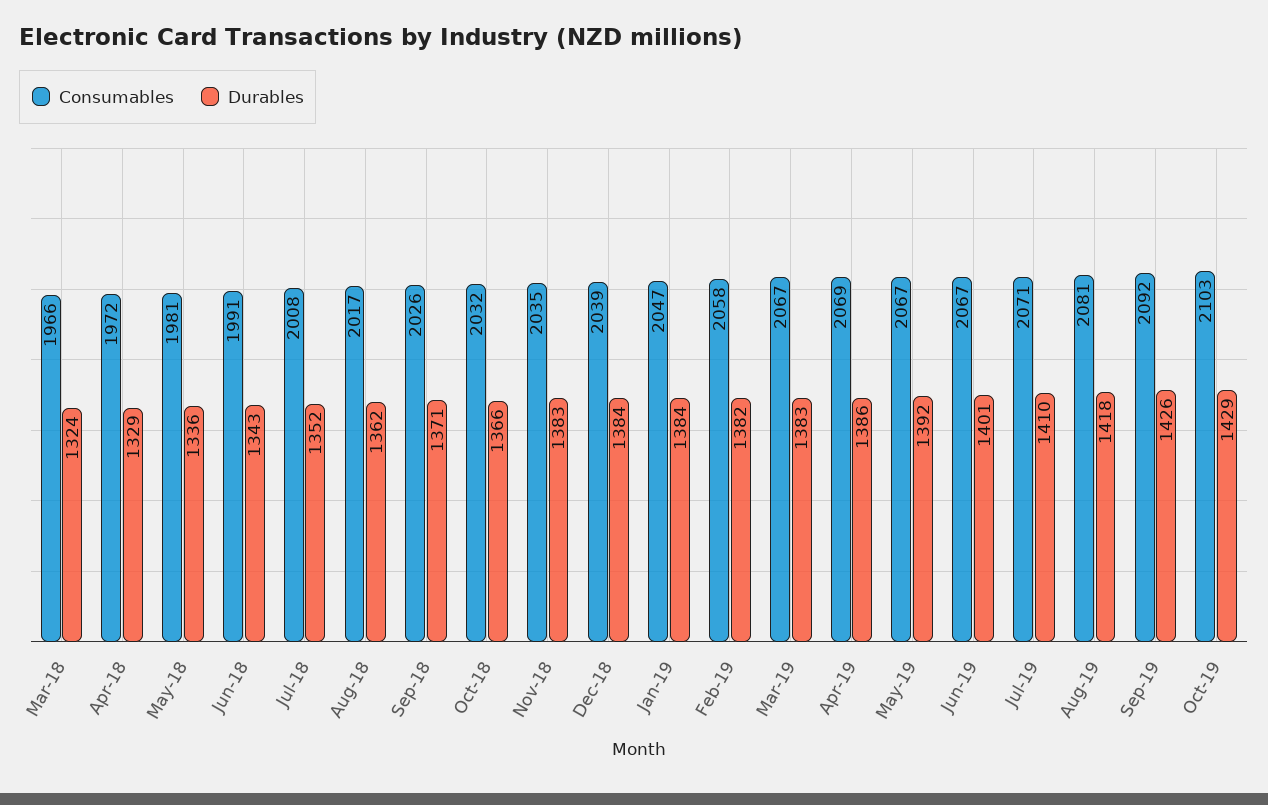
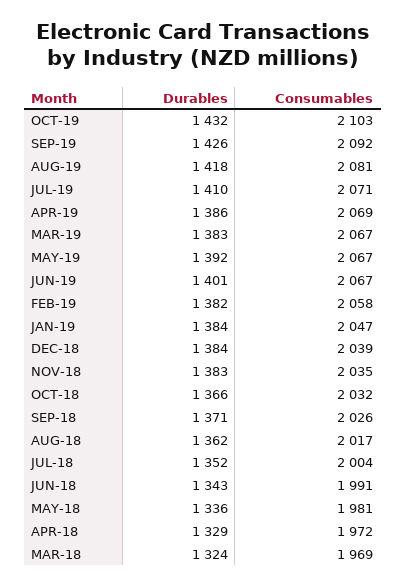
  {
    "Consumables": {
-     "Mar-18": 1966,
+     "Mar-18": 1969,
      "Apr-18": 1972,
      "May-18": 1981,
      "Jun-18": 1991,
-     "Jul-18": 2008,
+     "Jul-18": 2004,
      "Aug-18": 2017,
      "Sep-18": 2026,
      "Oct-18": 2032,
      "Nov-18": 2035,
      "Dec-18": 2039,
      "Jan-19": 2047,
      "Feb-19": 2058,
      "Mar-19": 2067,
      "Apr-19": 2069,
      "May-19": 2067,
      "Jun-19": 2067,
      "Jul-19": 2071,
      "Aug-19": 2081,
      "Sep-19": 2092,
      "Oct-19": 2103
    },
    "Durables": {
      "Mar-18": 1324,
      "Apr-18": 1329,
      "May-18": 1336,
      "Jun-18": 1343,
      "Jul-18": 1352,
      "Aug-18": 1362,
      "Sep-18": 1371,
      "Oct-18": 1366,
      "Nov-18": 1383,
      "Dec-18": 1384,
      "Jan-19": 1384,
      "Feb-19": 1382,
      "Mar-19": 1383,
      "Apr-19": 1386,
      "May-19": 1392,
      "Jun-19": 1401,
      "Jul-19": 1410,
      "Aug-19": 1418,
      "Sep-19": 1426,
-     "Oct-19": 1429
+     "Oct-19": 1432
    }
  }

